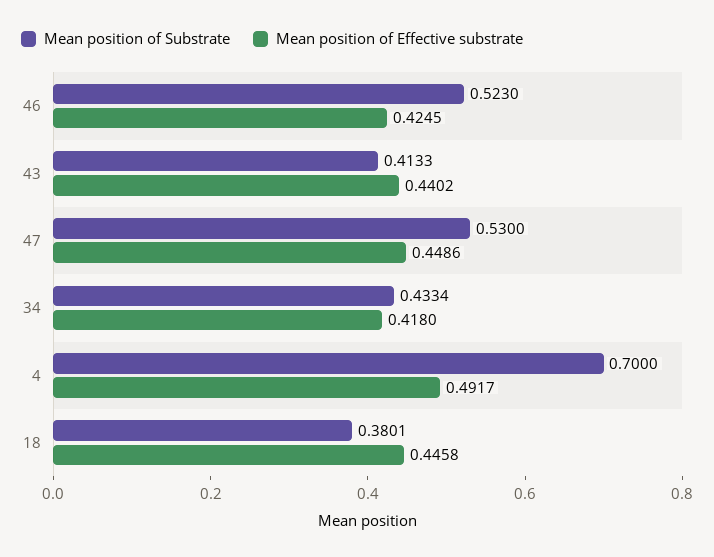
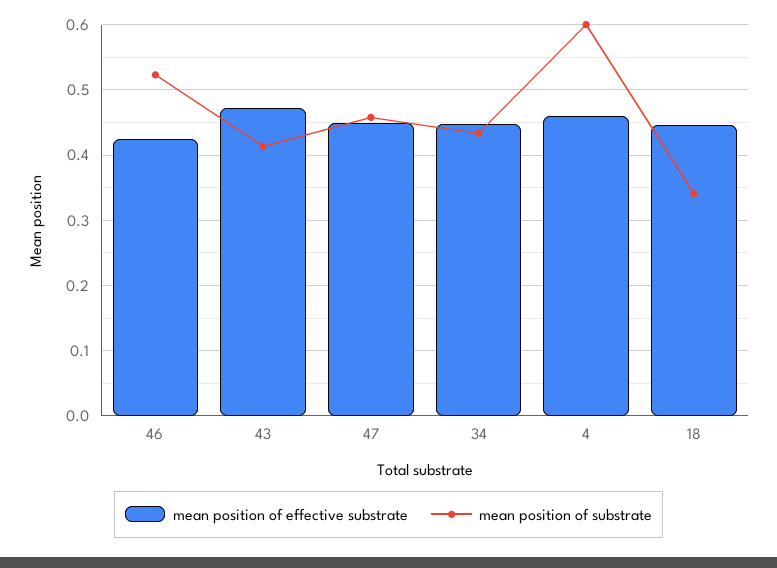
  {
    "Mean position of Substrate": {
      "46": 0.523,
      "43": 0.4133,
-     "47": 0.53,
+     "47": 0.46,
      "34": 0.4334,
-     "4": 0.7,
+     "4": 0.6,
-     "18": 0.3801
+     "18": 0.34
    },
    "Mean position of Effective substrate": {
      "46": 0.4245,
-     "43": 0.4402,
+     "43": 0.47,
      "47": 0.4486,
-     "34": 0.418,
+     "34": 0.45,
-     "4": 0.4917,
+     "4": 0.46,
      "18": 0.4458
    }
  }

